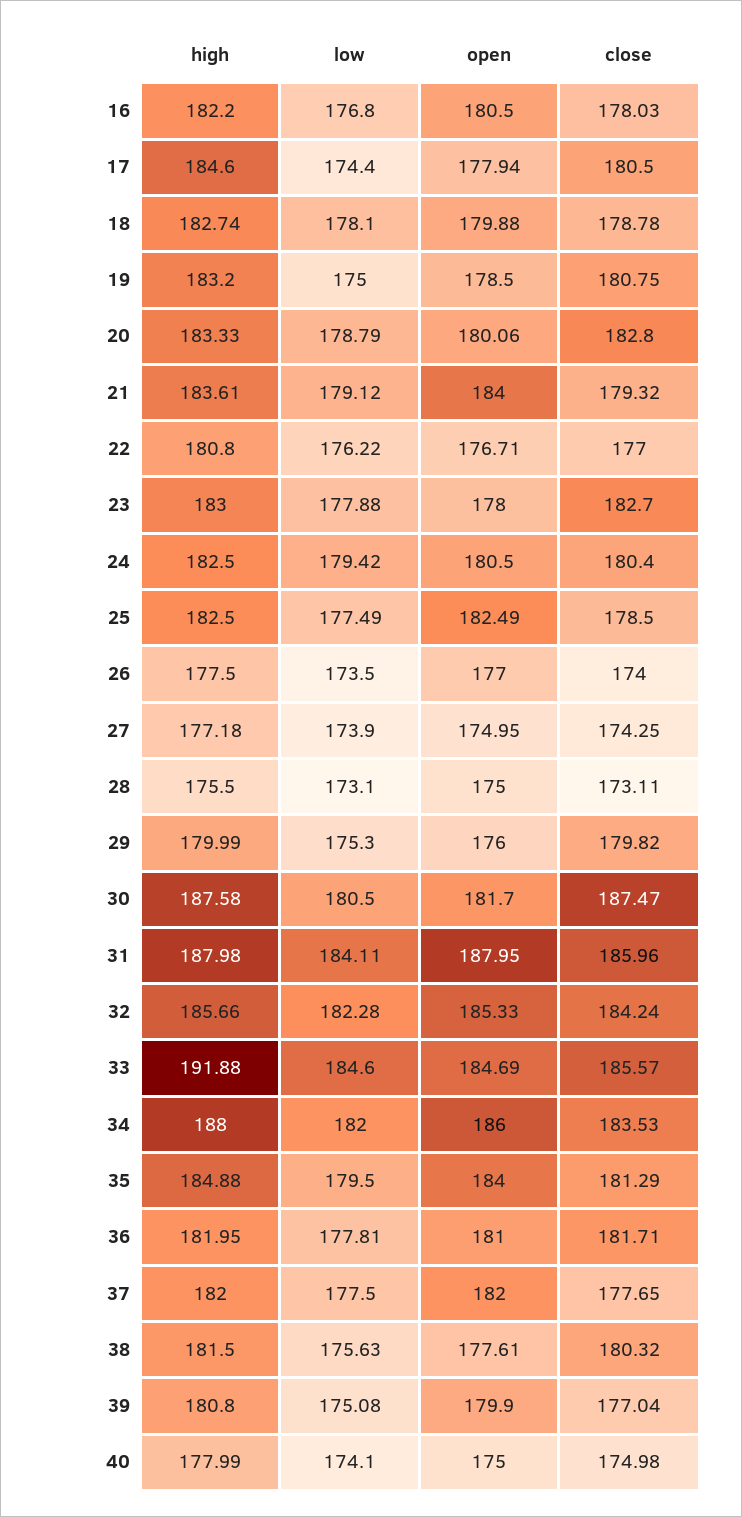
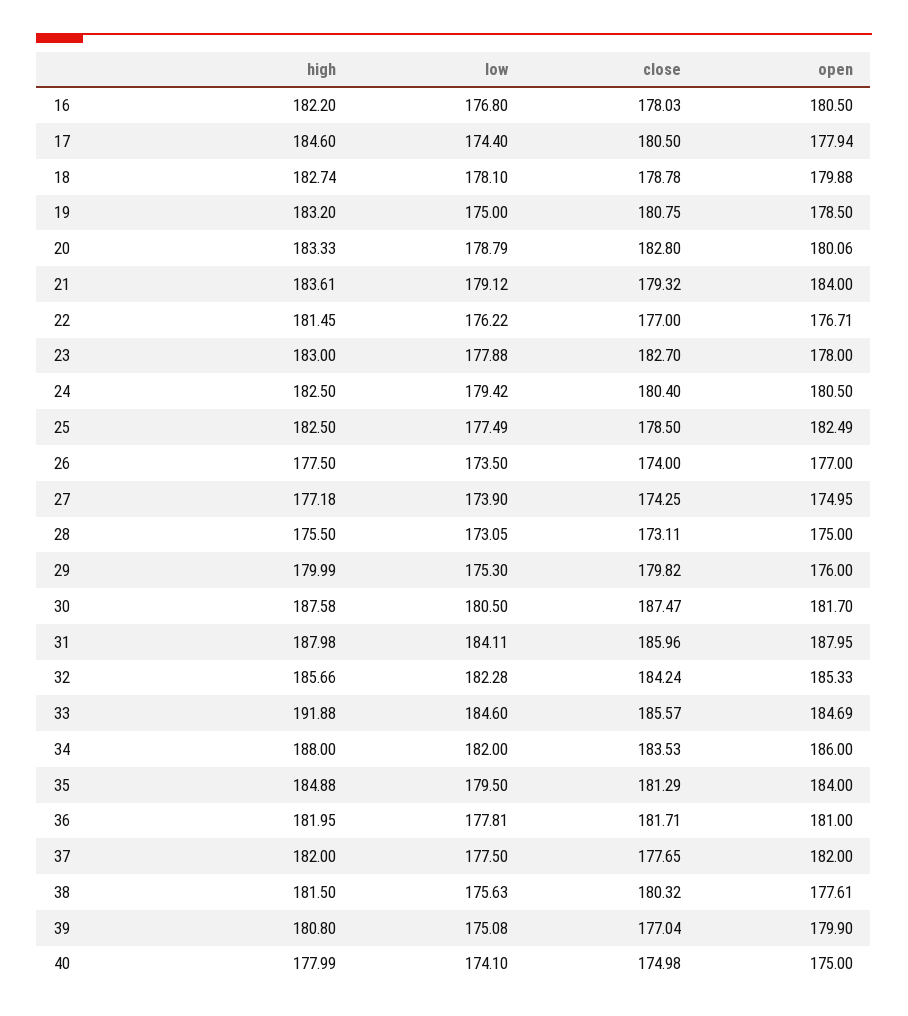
  {
    "high": {
      "16": 182.2,
      "17": 184.6,
      "18": 182.74,
      "19": 183.2,
      "20": 183.33,
      "21": 183.61,
-     "22": 180.8,
+     "22": 181.45,
      "23": 183,
      "24": 182.5,
      "25": 182.5,
      "26": 177.5,
      "27": 177.18,
      "28": 175.5,
      "29": 179.99,
      "30": 187.58,
      "31": 187.98,
      "32": 185.66,
      "33": 191.88,
      "34": 188,
      "35": 184.88,
      "36": 181.95,
      "37": 182,
      "38": 181.5,
      "39": 180.8,
      "40": 177.99
    },
    "low": {
      "16": 176.8,
      "17": 174.4,
      "18": 178.1,
      "19": 175,
      "20": 178.79,
      "21": 179.12,
      "22": 176.22,
      "23": 177.88,
      "24": 179.42,
      "25": 177.49,
      "26": 173.5,
      "27": 173.9,
-     "28": 173.1,
+     "28": 173.05,
      "29": 175.3,
      "30": 180.5,
      "31": 184.11,
      "32": 182.28,
      "33": 184.6,
      "34": 182,
      "35": 179.5,
      "36": 177.81,
      "37": 177.5,
      "38": 175.63,
      "39": 175.08,
      "40": 174.1
    },
    "open": {
      "16": 180.5,
      "17": 177.94,
      "18": 179.88,
      "19": 178.5,
      "20": 180.06,
      "21": 184,
      "22": 176.71,
      "23": 178,
      "24": 180.5,
      "25": 182.49,
      "26": 177,
      "27": 174.95,
      "28": 175,
      "29": 176,
      "30": 181.7,
      "31": 187.95,
      "32": 185.33,
      "33": 184.69,
      "34": 186,
      "35": 184,
      "36": 181,
      "37": 182,
      "38": 177.61,
      "39": 179.9,
      "40": 175
    },
    "close": {
      "16": 178.03,
      "17": 180.5,
      "18": 178.78,
      "19": 180.75,
      "20": 182.8,
      "21": 179.32,
      "22": 177,
      "23": 182.7,
      "24": 180.4,
      "25": 178.5,
      "26": 174,
      "27": 174.25,
      "28": 173.11,
      "29": 179.82,
      "30": 187.47,
      "31": 185.96,
      "32": 184.24,
      "33": 185.57,
      "34": 183.53,
      "35": 181.29,
      "36": 181.71,
      "37": 177.65,
      "38": 180.32,
      "39": 177.04,
      "40": 174.98
    }
  }

